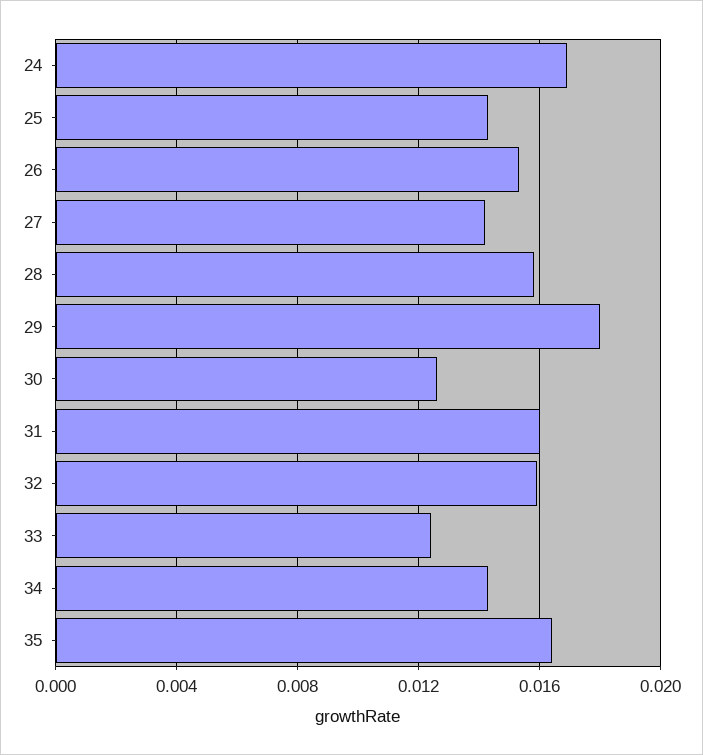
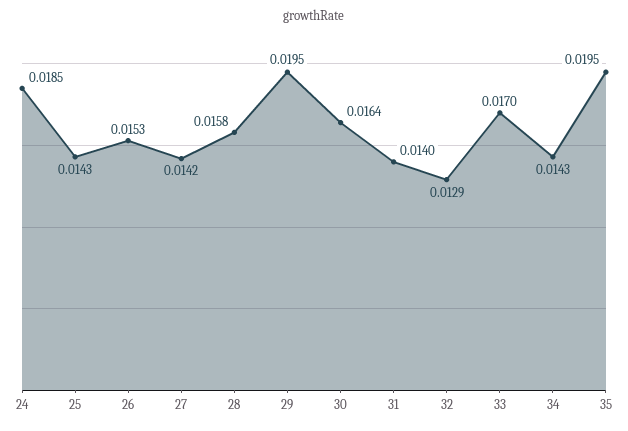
  {
-   "24": 0.017,
+   "24": 0.0185,
    "25": 0.0143,
    "26": 0.0153,
    "27": 0.0142,
    "28": 0.0158,
-   "29": 0.018,
+   "29": 0.0195,
-   "30": 0.0125,
+   "30": 0.0164,
-   "31": 0.016,
+   "31": 0.014,
-   "32": 0.016,
+   "32": 0.0129,
-   "33": 0.0125,
+   "33": 0.017,
    "34": 0.0143,
-   "35": 0.0165
+   "35": 0.0195
  }

